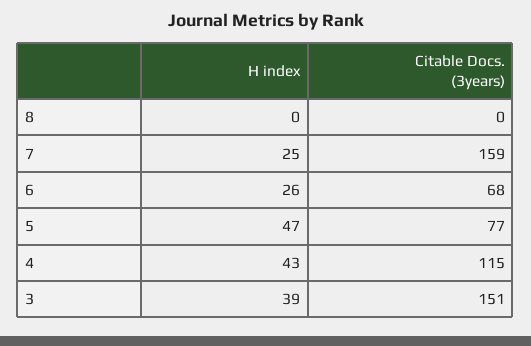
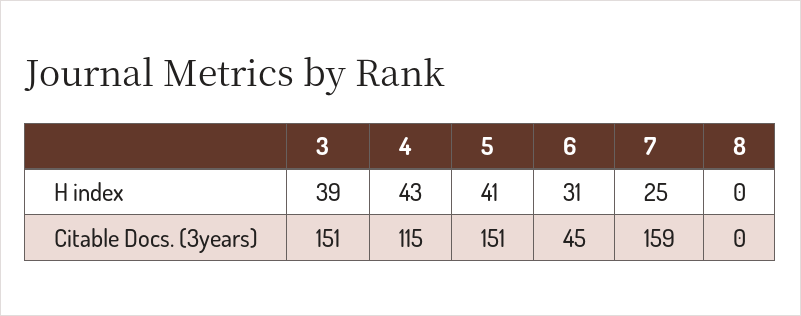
  {
    "H index": {
      "8": 0,
      "7": 25,
-     "6": 26,
+     "6": 31,
-     "5": 47,
+     "5": 41,
      "4": 43,
      "3": 39
    },
    "Citable Docs. (3years)": {
      "8": 0,
      "7": 159,
-     "6": 68,
+     "6": 45,
-     "5": 77,
+     "5": 151,
      "4": 115,
      "3": 151
    }
  }

